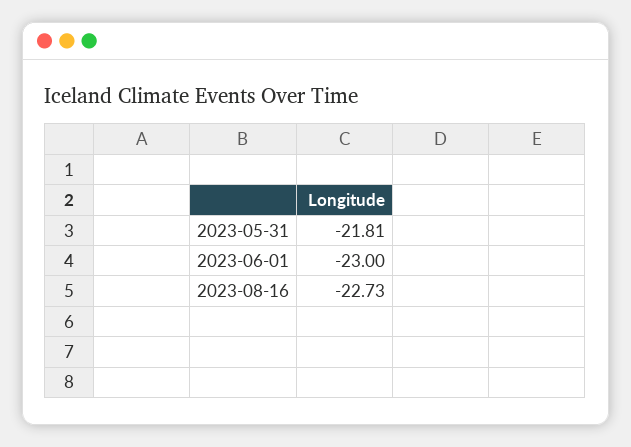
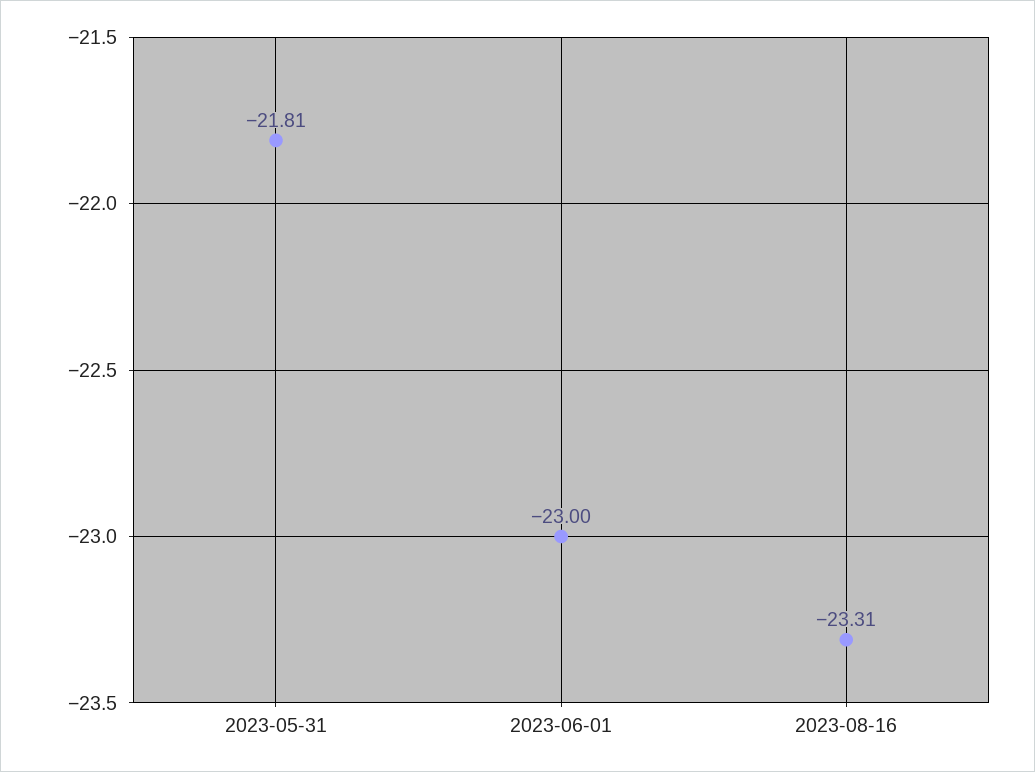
  {
    "2023-05-31": -21.81,
    "2023-06-01": -23,
-   "2023-08-16": -22.73
+   "2023-08-16": -23.31
  }

